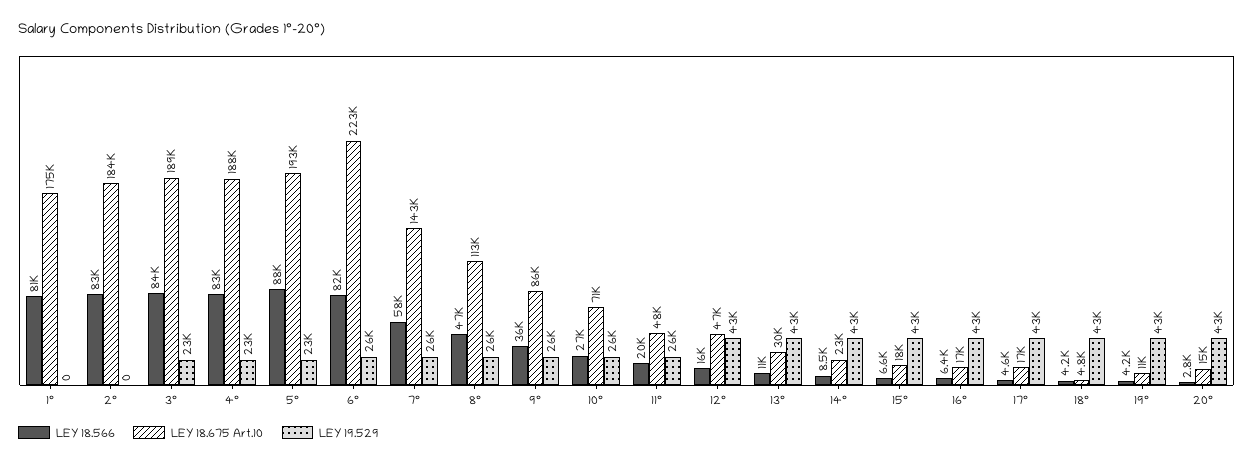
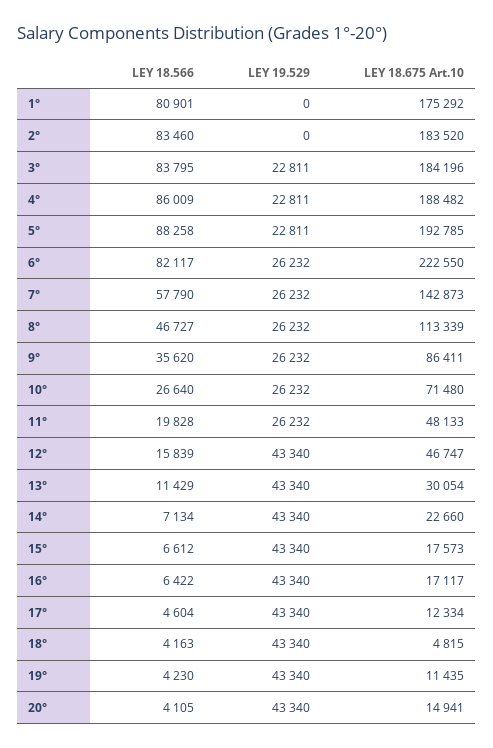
  {
    "LEY 18.566": {
      "1°": 80901,
      "2°": 83460,
      "3°": 83795,
-     "4°": 83000,
+     "4°": 86009,
      "5°": 88258,
      "6°": 82117,
      "7°": 57790,
      "8°": 46727,
      "9°": 35620,
      "10°": 26640,
      "11°": 19828,
      "12°": 15839,
      "13°": 11429,
-     "14°": 8500,
+     "14°": 7134,
      "15°": 6612,
      "16°": 6422,
      "17°": 4604,
      "18°": 4163,
      "19°": 4230,
-     "20°": 2800
+     "20°": 4105
    },
    "LEY 18.675 Art.10": {
      "1°": 175292,
      "2°": 183520,
-     "3°": 189000,
+     "3°": 184196,
      "4°": 188482,
      "5°": 192785,
      "6°": 222550,
      "7°": 142873,
      "8°": 113339,
      "9°": 86411,
      "10°": 71480,
      "11°": 48133,
      "12°": 46747,
      "13°": 30054,
      "14°": 22660,
      "15°": 17573,
      "16°": 17117,
-     "17°": 17000,
+     "17°": 12334,
      "18°": 4815,
      "19°": 11435,
      "20°": 14941
    },
    "LEY 19.529": {
      "1°": 0,
      "2°": 0,
      "3°": 22811,
      "4°": 22811,
      "5°": 22811,
      "6°": 26232,
      "7°": 26232,
      "8°": 26232,
      "9°": 26232,
      "10°": 26232,
      "11°": 26232,
      "12°": 43340,
      "13°": 43340,
      "14°": 43340,
      "15°": 43340,
      "16°": 43340,
      "17°": 43340,
      "18°": 43340,
      "19°": 43340,
      "20°": 43340
    }
  }

